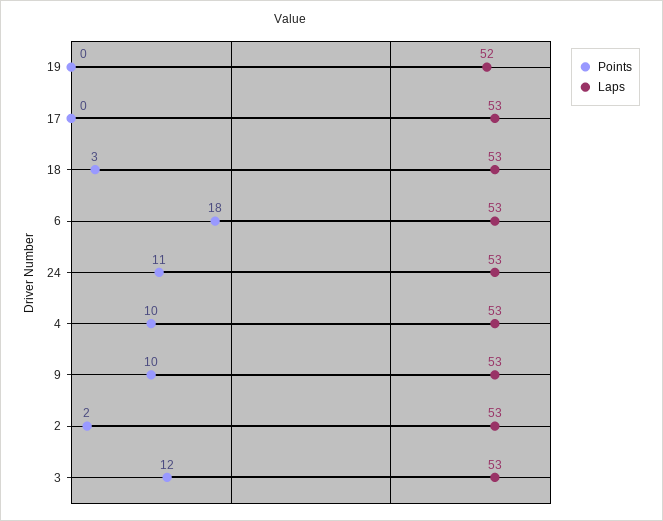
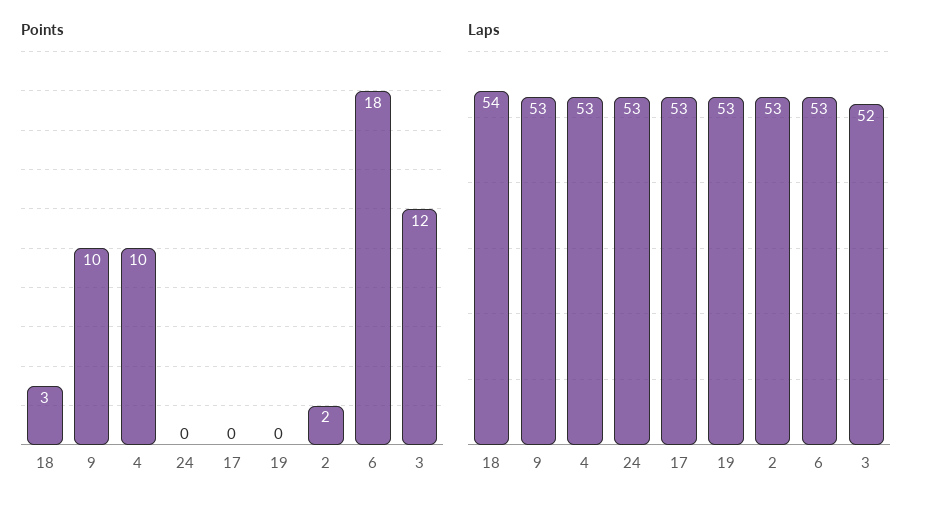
  {
    "Points": {
      "19": 0,
      "17": 0,
      "18": 3,
      "6": 18,
-     "24": 11,
+     "24": 0,
      "4": 10,
      "9": 10,
      "2": 2,
      "3": 12
    },
    "Laps": {
-     "19": 52,
+     "19": 53,
      "17": 53,
-     "18": 53,
+     "18": 54,
      "6": 53,
      "24": 53,
      "4": 53,
      "9": 53,
      "2": 53,
-     "3": 53
+     "3": 52
    }
  }

